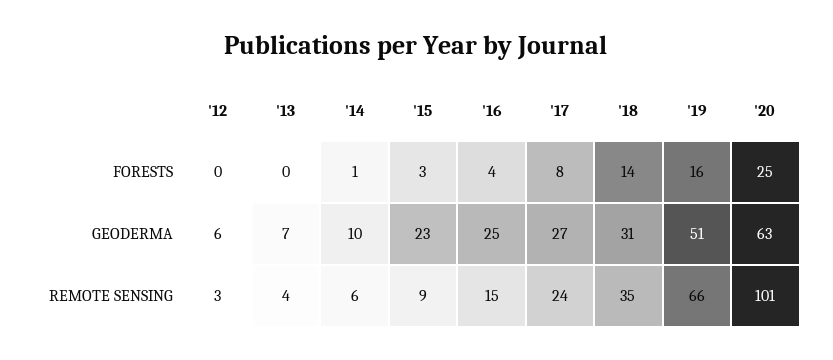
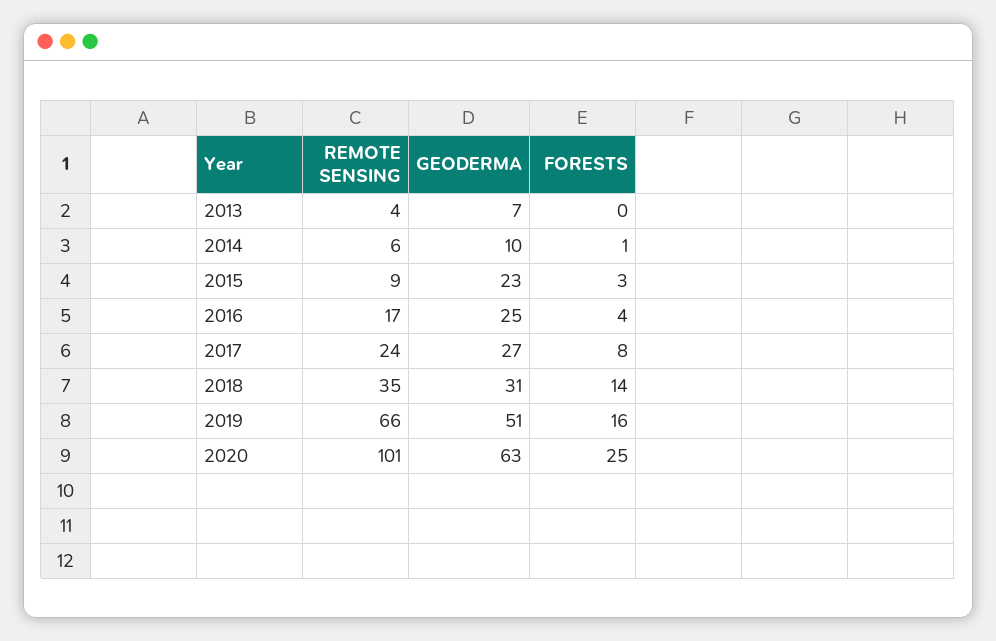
  {
-   "'12": {
-     "FORESTS": 0,
-     "GEODERMA": 6,
-     "REMOTE SENSING": 3
-   },
    "'13": {
      "FORESTS": 0,
      "GEODERMA": 7,
      "REMOTE SENSING": 4
    },
    "'14": {
      "FORESTS": 1,
      "GEODERMA": 10,
      "REMOTE SENSING": 6
    },
    "'15": {
      "FORESTS": 3,
      "GEODERMA": 23,
      "REMOTE SENSING": 9
    },
    "'16": {
      "FORESTS": 4,
      "GEODERMA": 25,
-     "REMOTE SENSING": 15
+     "REMOTE SENSING": 17
    },
    "'17": {
      "FORESTS": 8,
      "GEODERMA": 27,
      "REMOTE SENSING": 24
    },
    "'18": {
      "FORESTS": 14,
      "GEODERMA": 31,
      "REMOTE SENSING": 35
    },
    "'19": {
      "FORESTS": 16,
      "GEODERMA": 51,
      "REMOTE SENSING": 66
    },
    "'20": {
      "FORESTS": 25,
      "GEODERMA": 63,
      "REMOTE SENSING": 101
    }
  }

